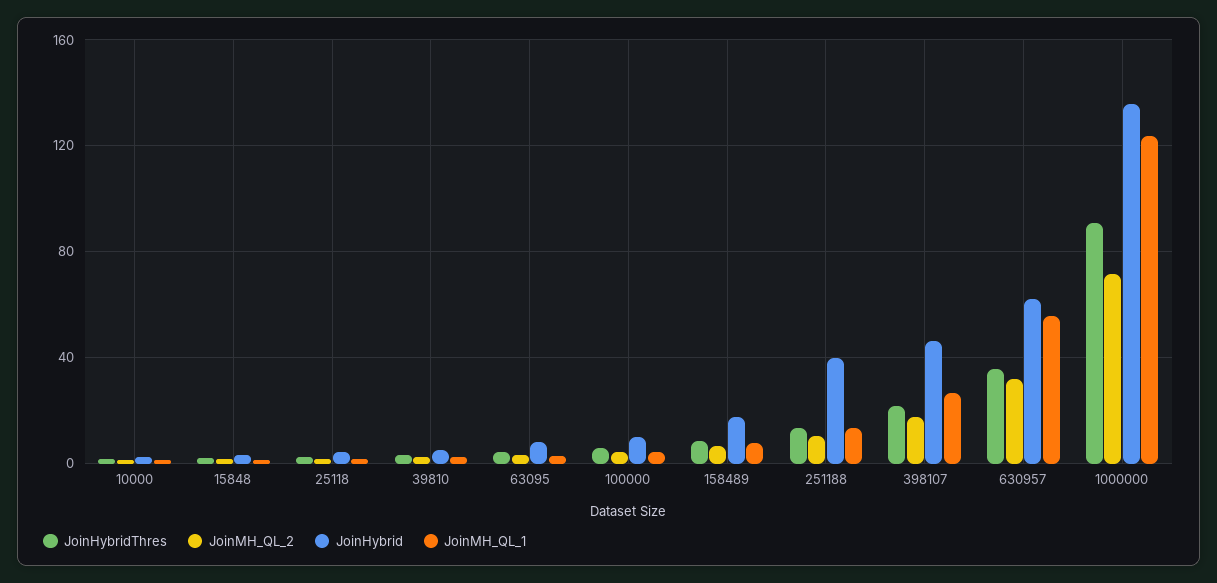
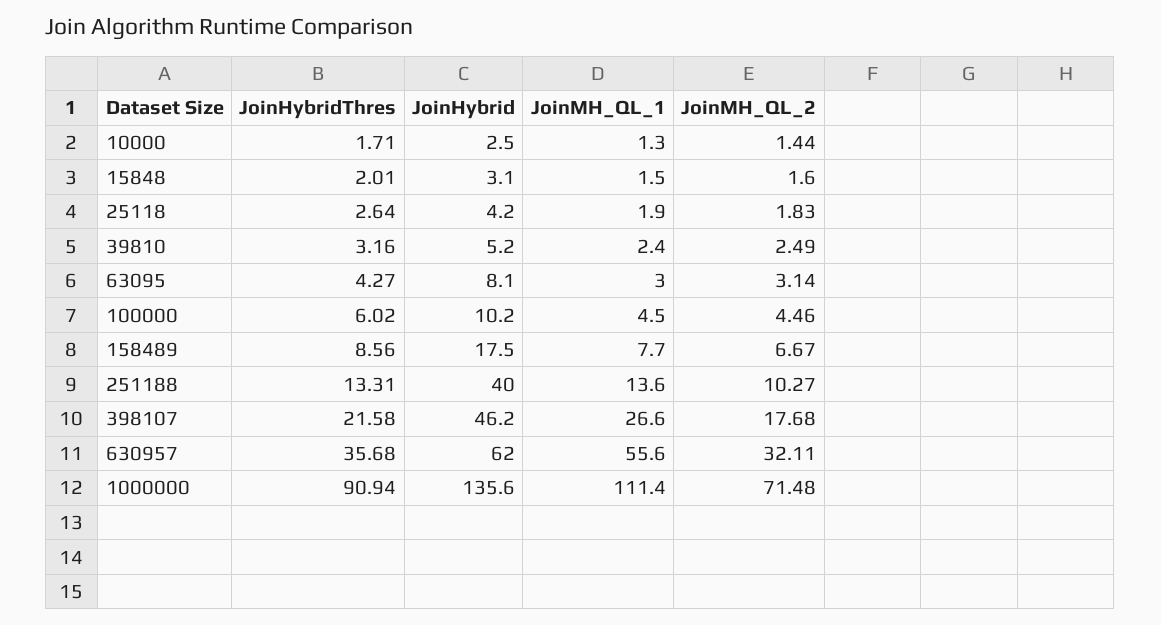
  {
    "JoinHybridThres": {
      "10000": 1.71,
      "15848": 2.01,
      "25118": 2.64,
      "39810": 3.16,
      "63095": 4.27,
      "100000": 6.02,
      "158489": 8.56,
      "251188": 13.31,
      "398107": 21.58,
      "630957": 35.68,
      "1000000": 90.94
    },
    "JoinMH_QL_2": {
      "10000": 1.44,
      "15848": 1.6,
      "25118": 1.83,
      "39810": 2.49,
      "63095": 3.14,
      "100000": 4.46,
      "158489": 6.67,
      "251188": 10.27,
      "398107": 17.68,
      "630957": 32.11,
      "1000000": 71.48
    },
    "JoinHybrid": {
      "10000": 2.5,
      "15848": 3.1,
      "25118": 4.2,
      "39810": 5.2,
      "63095": 8.1,
      "100000": 10.2,
      "158489": 17.5,
      "251188": 40,
      "398107": 46.2,
      "630957": 62,
      "1000000": 135.6
    },
    "JoinMH_QL_1": {
      "10000": 1.3,
      "15848": 1.5,
      "25118": 1.9,
      "39810": 2.4,
      "63095": 3,
      "100000": 4.5,
      "158489": 7.7,
      "251188": 13.6,
      "398107": 26.6,
      "630957": 55.6,
-     "1000000": 125
+     "1000000": 111.4
    }
  }

